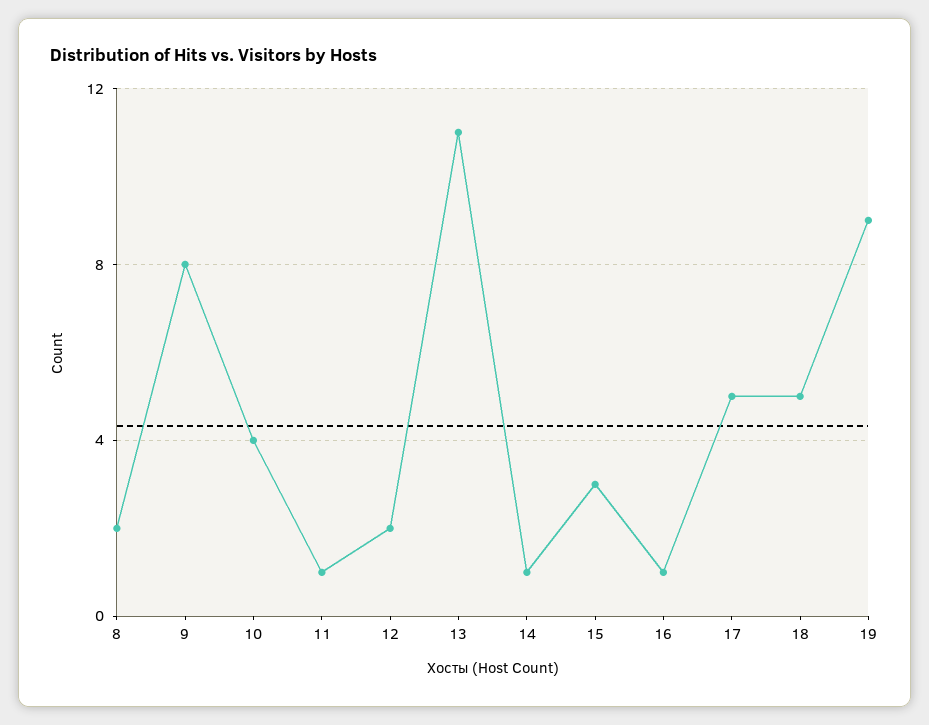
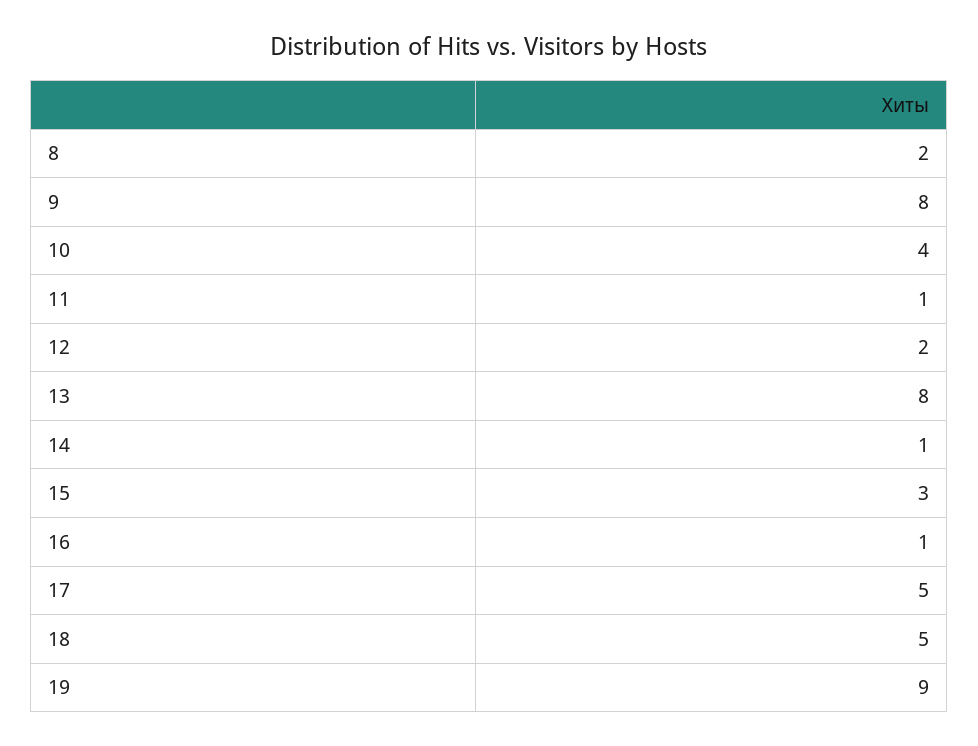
  {
    "8": 2,
    "9": 8,
    "10": 4,
    "11": 1,
    "12": 2,
-   "13": 11,
+   "13": 8,
    "14": 1,
    "15": 3,
    "16": 1,
    "17": 5,
    "18": 5,
    "19": 9
  }

